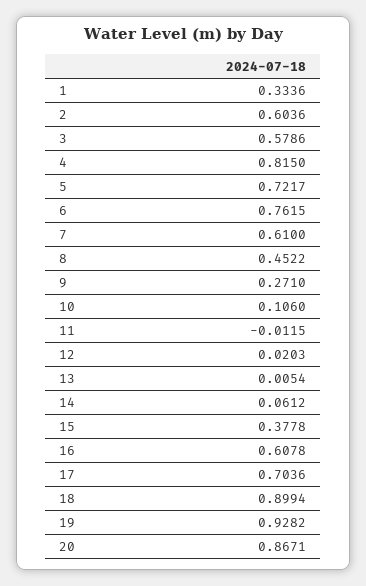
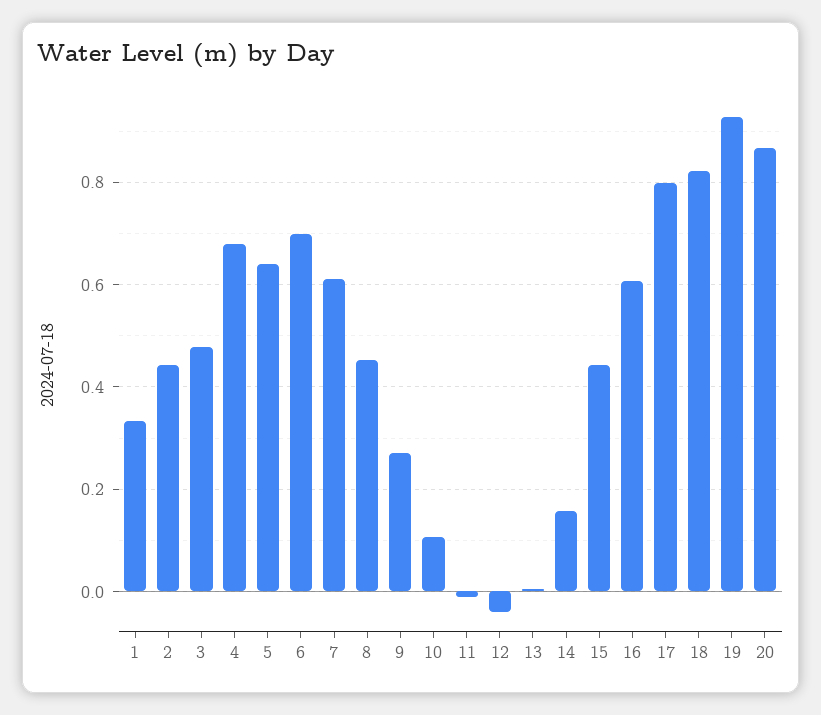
  {
    "1": 0.3336,
-   "2": 0.6036,
+   "2": 0.44,
-   "3": 0.5786,
+   "3": 0.48,
-   "4": 0.815,
+   "4": 0.68,
-   "5": 0.7217,
+   "5": 0.64,
-   "6": 0.7615,
+   "6": 0.7,
    "7": 0.61,
    "8": 0.4522,
    "9": 0.271,
    "10": 0.106,
    "11": -0.0115,
-   "12": 0.0203,
+   "12": -0.04,
    "13": 0.0054,
-   "14": 0.0612,
+   "14": 0.16,
-   "15": 0.3778,
+   "15": 0.44,
    "16": 0.6078,
-   "17": 0.7036,
+   "17": 0.8,
-   "18": 0.8994,
+   "18": 0.82,
    "19": 0.9282,
    "20": 0.8671
  }

